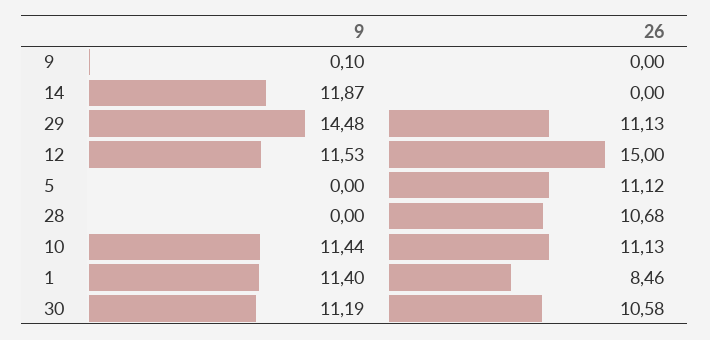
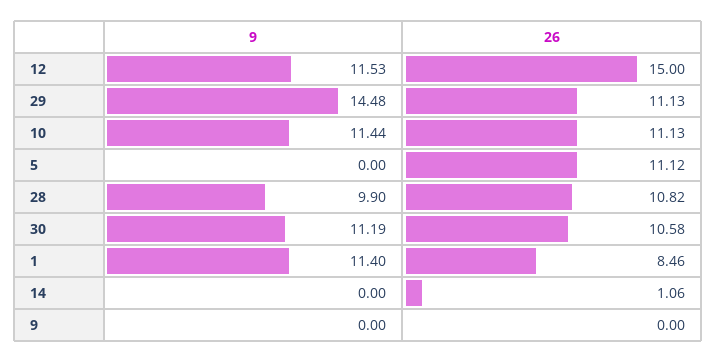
  {
    "9": {
-     "9": 0.1,
+     "9": 0,
-     "14": 11.87,
+     "14": 0,
      "29": 14.48,
      "12": 11.53,
      "5": 0,
-     "28": 0,
+     "28": 9.9,
      "10": 11.44,
      "1": 11.4,
      "30": 11.19
    },
    "26": {
      "9": 0,
-     "14": 0,
+     "14": 1.06,
      "29": 11.13,
      "12": 15,
      "5": 11.12,
-     "28": 10.68,
+     "28": 10.82,
      "10": 11.13,
      "1": 8.46,
      "30": 10.58
    }
  }

